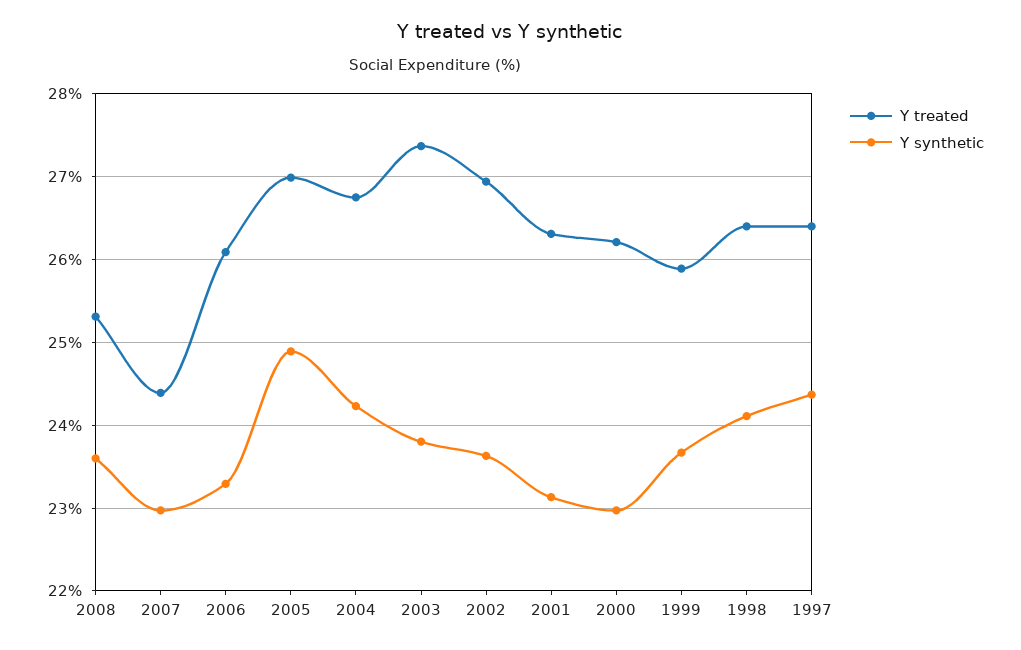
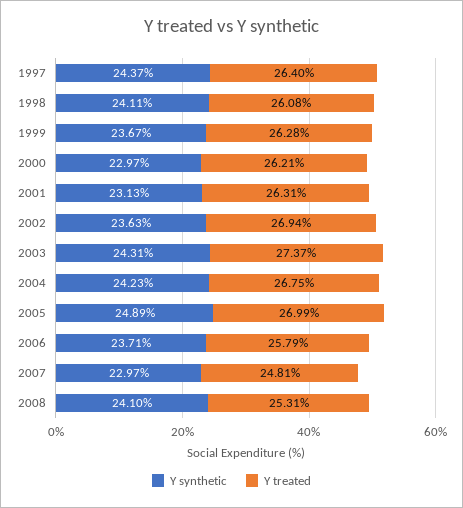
  {
    "Y treated": {
      "2008": 25.31,
-     "2007": 24.4,
+     "2007": 24.81,
-     "2006": 26.1,
+     "2006": 25.79,
      "2005": 26.99,
      "2004": 26.75,
      "2003": 27.37,
      "2002": 26.94,
      "2001": 26.31,
      "2000": 26.21,
-     "1999": 25.9,
+     "1999": 26.28,
-     "1998": 26.4,
+     "1998": 26.08,
      "1997": 26.4
    },
    "Y synthetic": {
-     "2008": 23.6,
+     "2008": 24.1,
      "2007": 22.97,
-     "2006": 23.3,
+     "2006": 23.71,
      "2005": 24.89,
      "2004": 24.23,
-     "2003": 23.8,
+     "2003": 24.31,
      "2002": 23.63,
      "2001": 23.13,
      "2000": 22.97,
      "1999": 23.67,
      "1998": 24.11,
      "1997": 24.37
    }
  }

